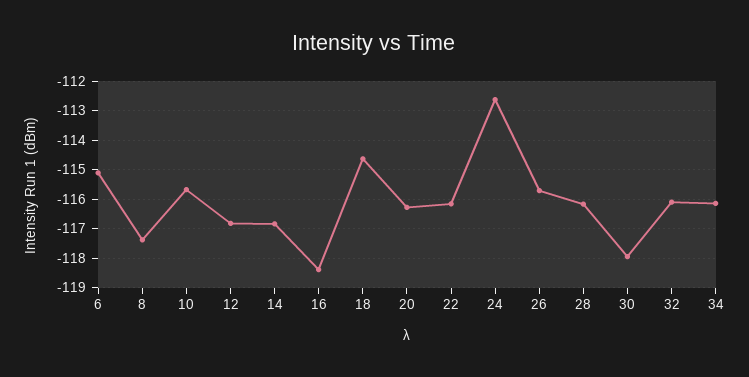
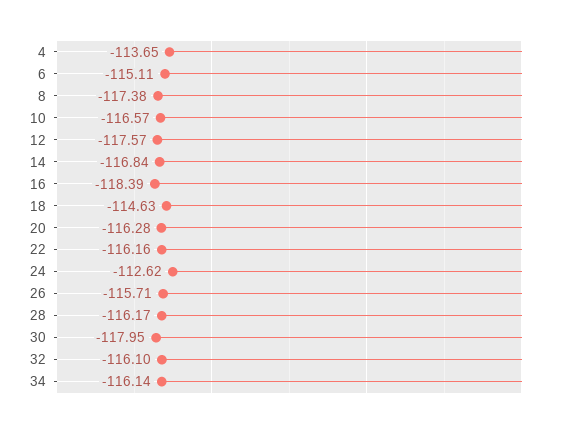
  {
    "6": -115.11,
    "8": -117.38,
-   "10": -115.75,
+   "10": -116.57,
-   "12": -116.75,
+   "12": -117.57,
    "14": -116.84,
    "16": -118.39,
    "18": -114.63,
    "20": -116.28,
    "22": -116.16,
    "24": -112.62,
    "26": -115.71,
    "28": -116.17,
    "30": -117.95,
    "32": -116.1,
-   "34": -116.14
+   "34": -116.14,
+   "4": -113.65
  }

